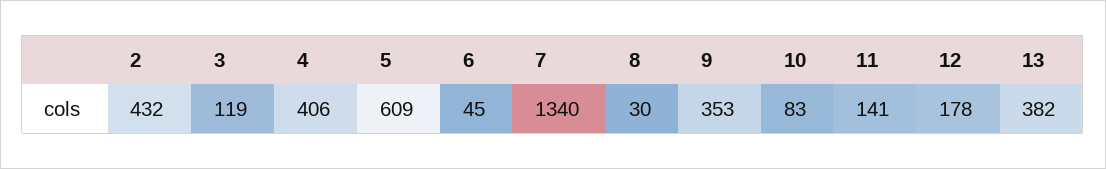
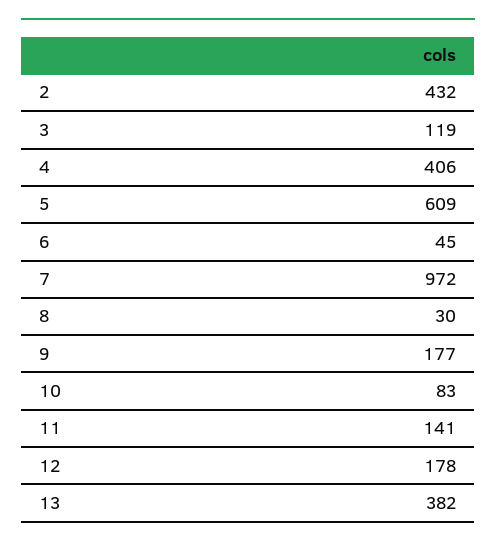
  {
    "2": 432,
    "3": 119,
    "4": 406,
    "5": 609,
    "6": 45,
-   "7": 1340,
+   "7": 972,
    "8": 30,
-   "9": 353,
+   "9": 177,
    "10": 83,
    "11": 141,
    "12": 178,
    "13": 382
  }

